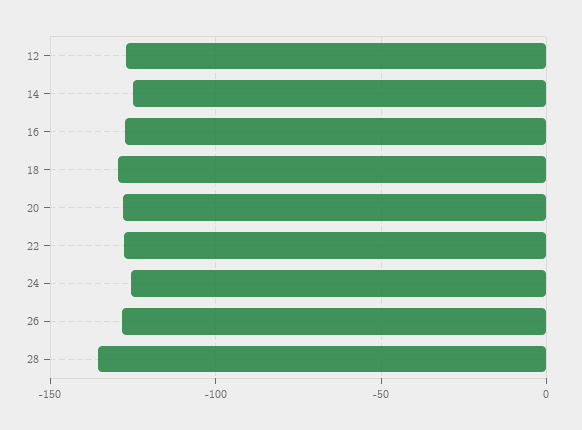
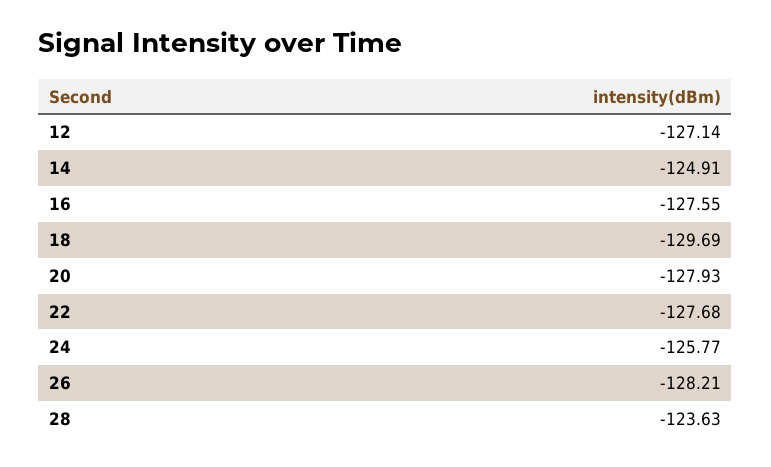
  {
    "12": -127.14,
    "14": -124.91,
    "16": -127.55,
    "18": -129.69,
    "20": -127.93,
    "22": -127.68,
    "24": -125.77,
    "26": -128.21,
-   "28": -135
+   "28": -123.63
  }

